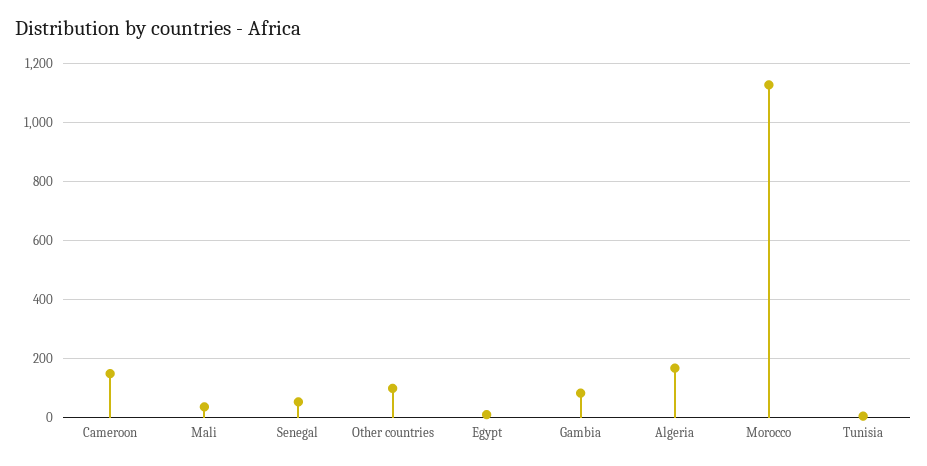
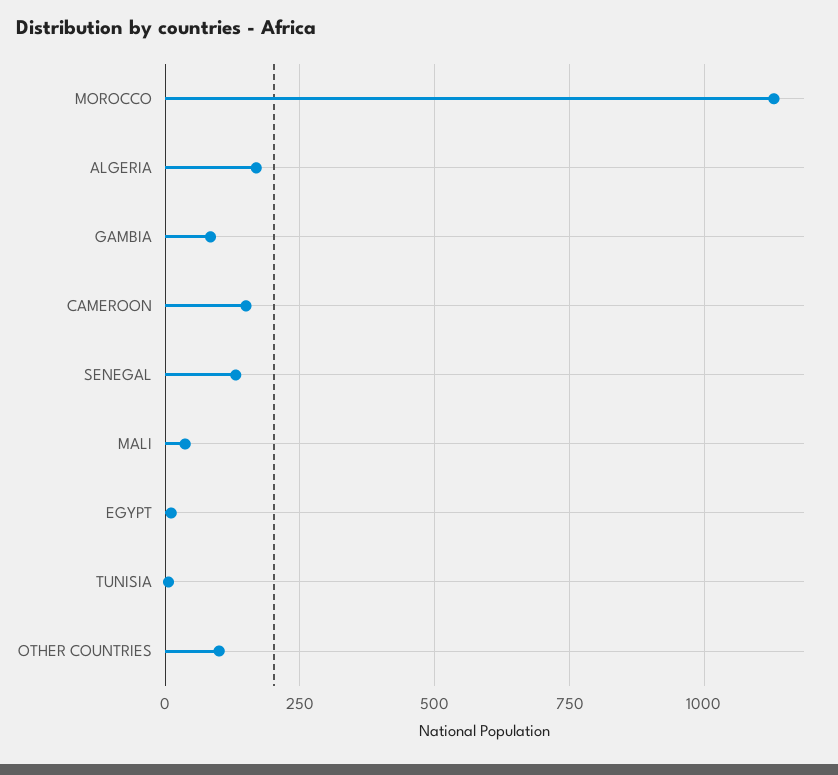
  {
    "Cameroon": 150,
    "Mali": 25,
-   "Senegal": 50,
+   "Senegal": 125,
    "Other countries": 100,
    "Egypt": 0,
    "Gambia": 75,
    "Algeria": 175,
    "Morocco": 1125,
    "Tunisia": 0
  }

